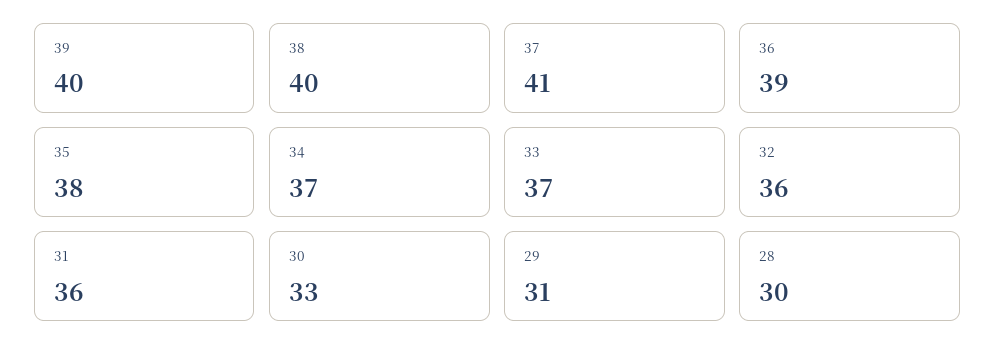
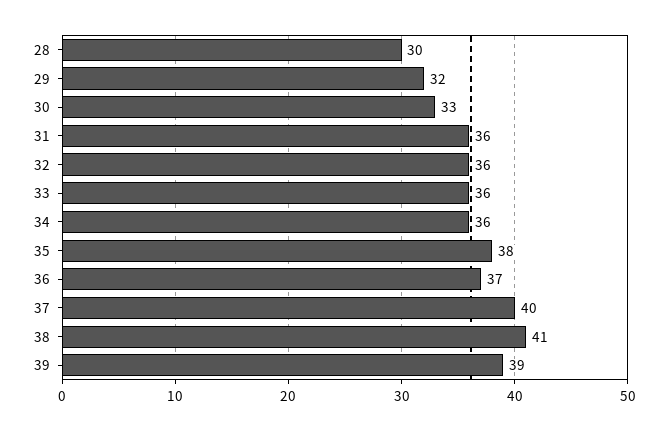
  {
-   "39": 40,
+   "39": 39,
-   "38": 40,
+   "38": 41,
-   "37": 41,
+   "37": 40,
-   "36": 39,
+   "36": 37,
    "35": 38,
-   "34": 37,
+   "34": 36,
-   "33": 37,
+   "33": 36,
    "32": 36,
    "31": 36,
    "30": 33,
-   "29": 31,
+   "29": 32,
    "28": 30
  }

